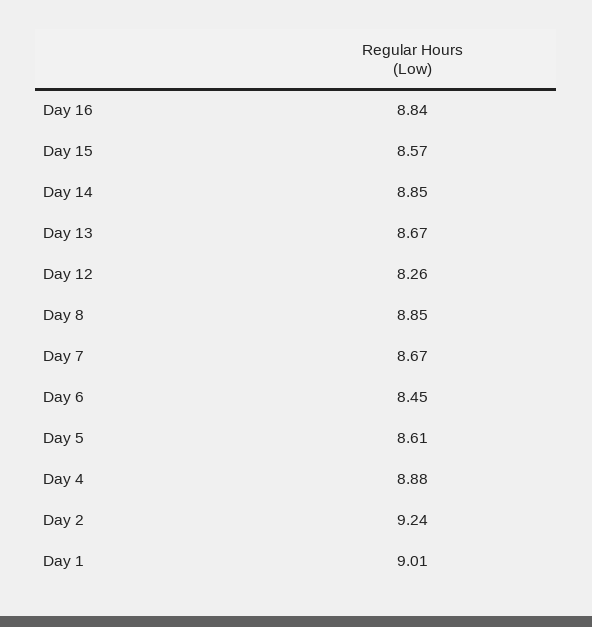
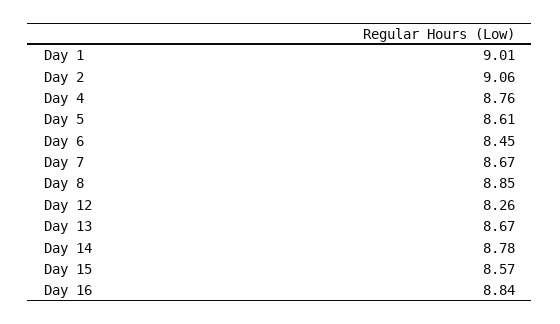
  {
    "Day 16": 8.84,
    "Day 15": 8.57,
-   "Day 14": 8.85,
+   "Day 14": 8.78,
    "Day 13": 8.67,
    "Day 12": 8.26,
    "Day 8": 8.85,
    "Day 7": 8.67,
    "Day 6": 8.45,
    "Day 5": 8.61,
-   "Day 4": 8.88,
+   "Day 4": 8.76,
-   "Day 2": 9.24,
+   "Day 2": 9.06,
    "Day 1": 9.01
  }

